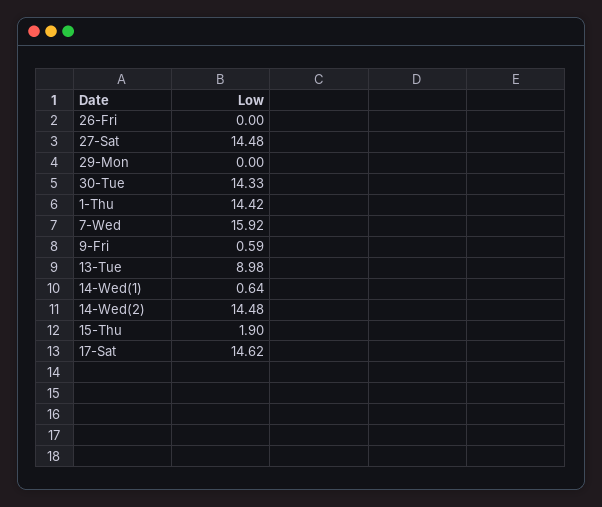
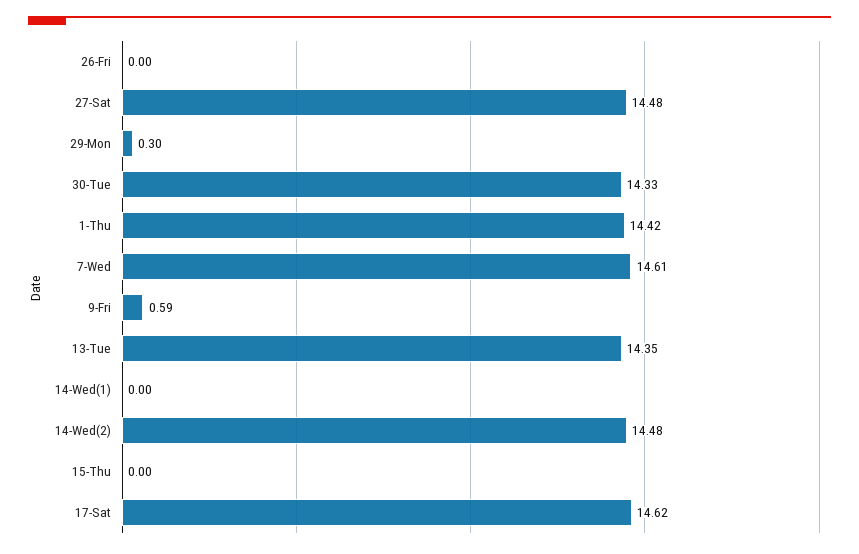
  {
    "26-Fri": 0,
    "27-Sat": 14.48,
-   "29-Mon": 0,
+   "29-Mon": 0.3,
    "30-Tue": 14.33,
    "1-Thu": 14.42,
-   "7-Wed": 15.92,
+   "7-Wed": 14.61,
    "9-Fri": 0.59,
-   "13-Tue": 8.98,
+   "13-Tue": 14.35,
-   "14-Wed(1)": 0.64,
+   "14-Wed(1)": 0,
    "14-Wed(2)": 14.48,
-   "15-Thu": 1.9,
+   "15-Thu": 0,
    "17-Sat": 14.62
  }

